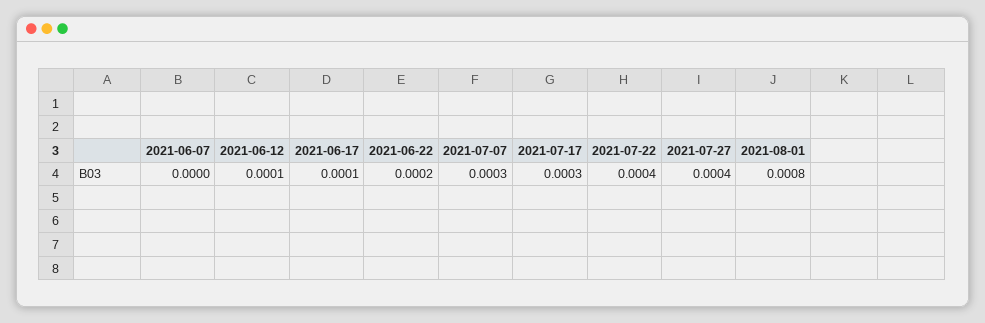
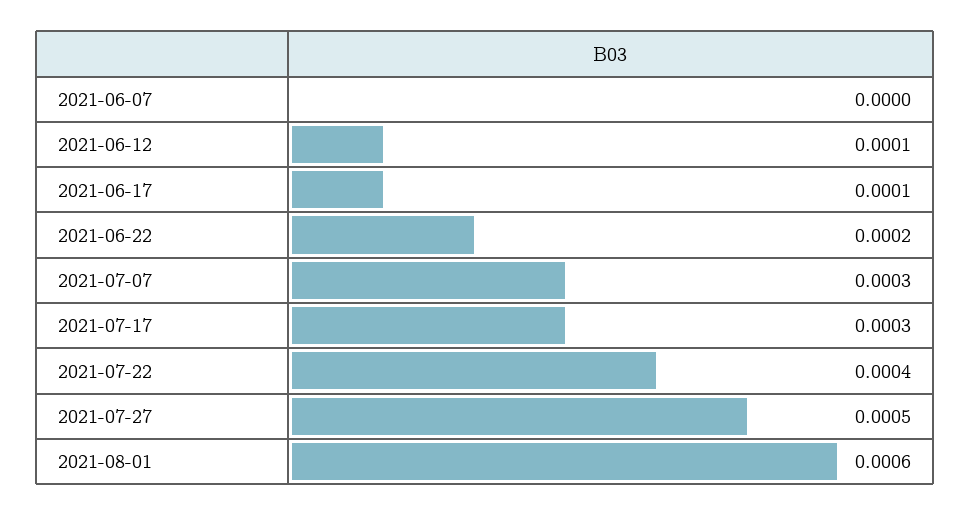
  {
    "2021-06-07": 0,
    "2021-06-12": 0.0001,
    "2021-06-17": 0.0001,
    "2021-06-22": 0.0002,
    "2021-07-07": 0.0003,
    "2021-07-17": 0.0003,
    "2021-07-22": 0.0004,
-   "2021-07-27": 0.0004,
+   "2021-07-27": 0.0005,
-   "2021-08-01": 0.0008
+   "2021-08-01": 0.0006
  }

